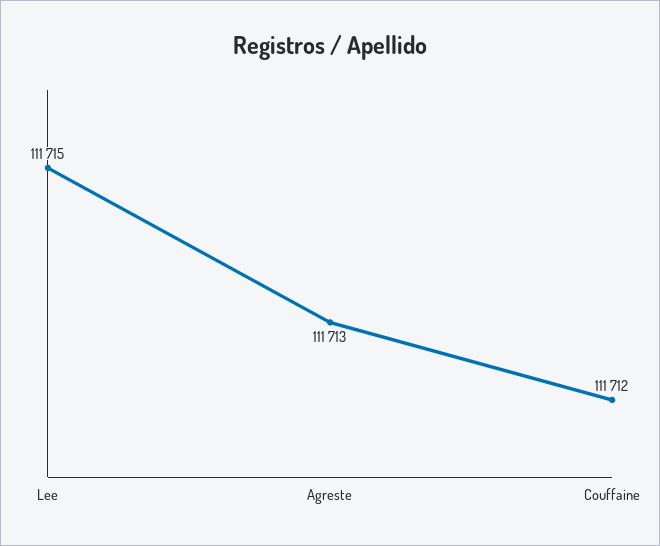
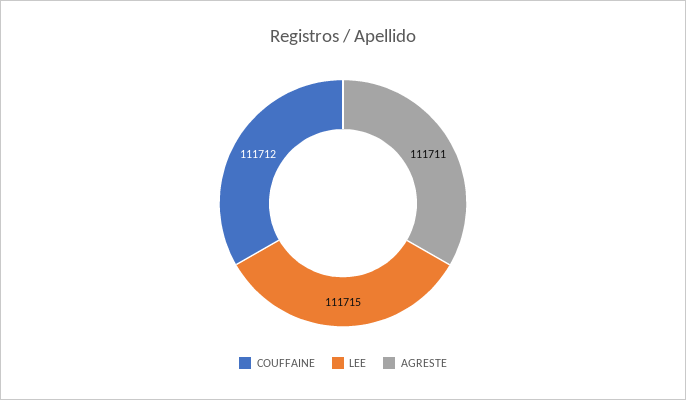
  {
    "Lee": 111715,
-   "Agreste": 111713,
+   "Agreste": 111711,
    "Couffaine": 111712
  }

